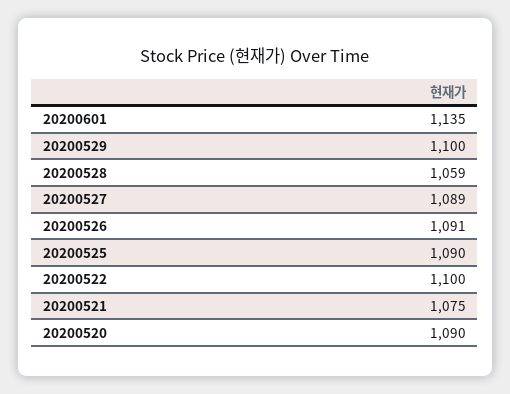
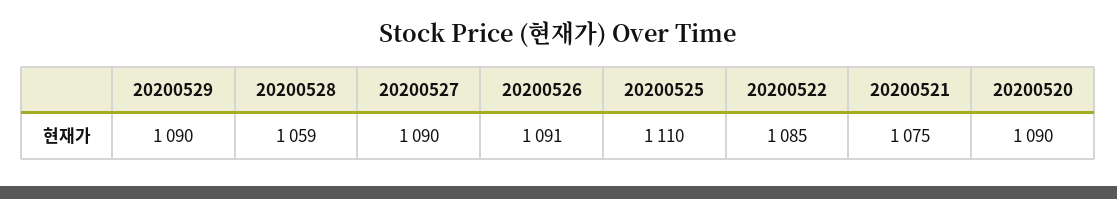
  {
-   "20200601": 1135,
-   "20200529": 1100,
+   "20200529": 1090,
    "20200528": 1059,
-   "20200527": 1089,
+   "20200527": 1090,
    "20200526": 1091,
-   "20200525": 1090,
+   "20200525": 1110,
-   "20200522": 1100,
+   "20200522": 1085,
    "20200521": 1075,
    "20200520": 1090
  }

